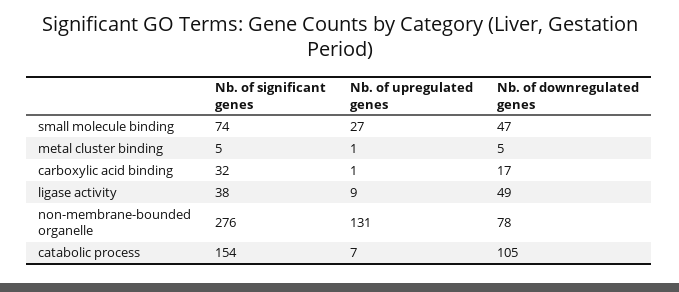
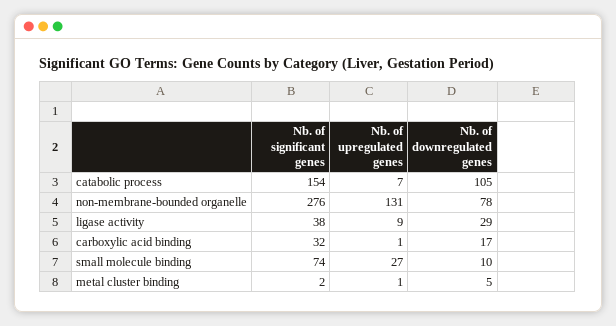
  {
    "Nb. of significant genes": {
      "small molecule binding": 74,
-     "metal cluster binding": 5,
+     "metal cluster binding": 2,
      "carboxylic acid binding": 32,
      "ligase activity": 38,
      "non-membrane-bounded organelle": 276,
      "catabolic process": 154
    },
    "Nb. of upregulated genes": {
      "small molecule binding": 27,
      "metal cluster binding": 1,
      "carboxylic acid binding": 1,
      "ligase activity": 9,
      "non-membrane-bounded organelle": 131,
      "catabolic process": 7
    },
    "Nb. of downregulated genes": {
-     "small molecule binding": 47,
+     "small molecule binding": 10,
      "metal cluster binding": 5,
      "carboxylic acid binding": 17,
-     "ligase activity": 49,
+     "ligase activity": 29,
      "non-membrane-bounded organelle": 78,
      "catabolic process": 105
    }
  }

